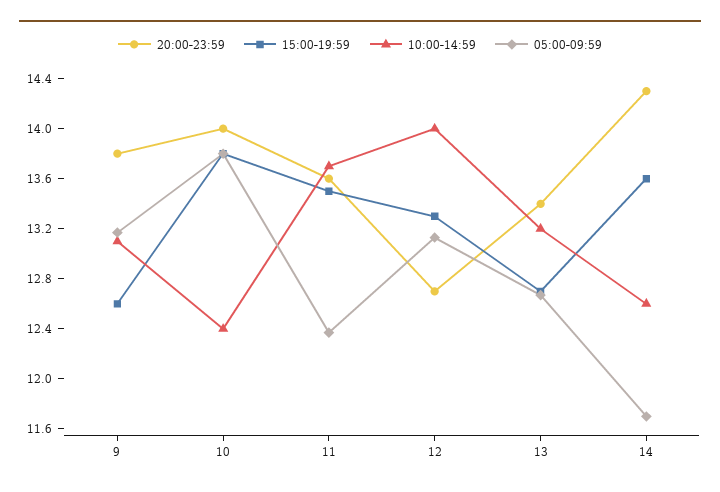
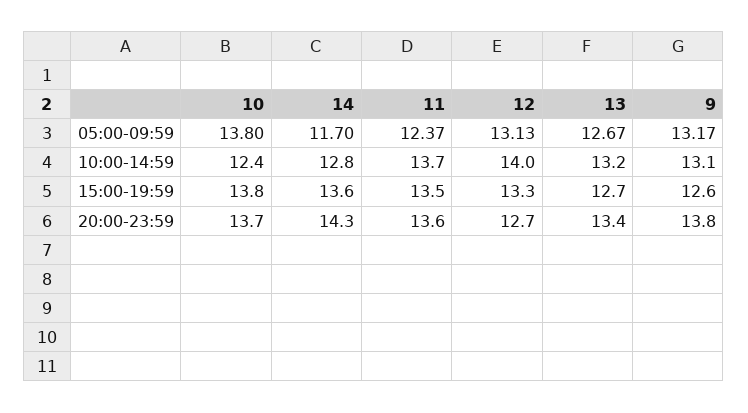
  {
    "20:00-23:59": {
      "9": 13.8,
-     "10": 14,
+     "10": 13.7,
      "11": 13.6,
      "12": 12.7,
      "13": 13.4,
      "14": 14.3
    },
    "15:00-19:59": {
      "9": 12.6,
      "10": 13.8,
      "11": 13.5,
      "12": 13.3,
      "13": 12.7,
      "14": 13.6
    },
    "10:00-14:59": {
      "9": 13.1,
      "10": 12.4,
      "11": 13.7,
      "12": 14,
      "13": 13.2,
-     "14": 12.6
+     "14": 12.8
    },
    "05:00-09:59": {
      "9": 13.17,
      "10": 13.8,
      "11": 12.37,
      "12": 13.13,
      "13": 12.67,
      "14": 11.7
    }
  }

